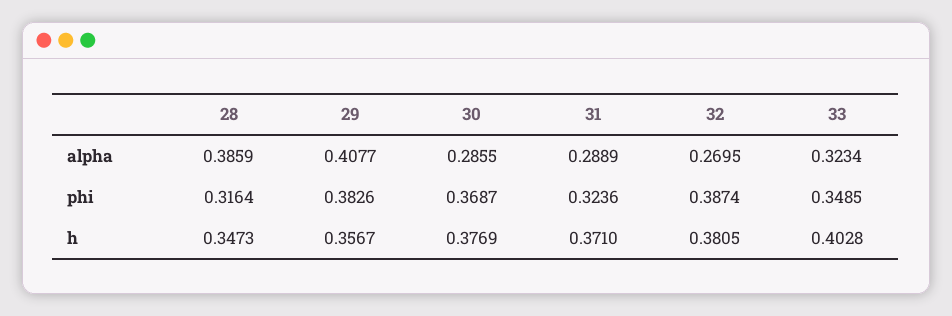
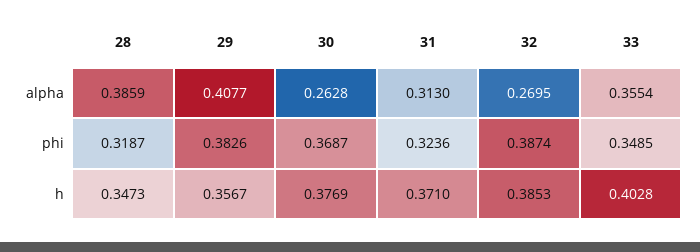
  {
    "28": {
      "alpha": 0.3859,
-     "phi": 0.3164,
+     "phi": 0.3187,
      "h": 0.3473
    },
    "29": {
      "alpha": 0.4077,
      "phi": 0.3826,
      "h": 0.3567
    },
    "30": {
-     "alpha": 0.2855,
+     "alpha": 0.2628,
      "phi": 0.3687,
      "h": 0.3769
    },
    "31": {
-     "alpha": 0.2889,
+     "alpha": 0.313,
      "phi": 0.3236,
      "h": 0.371
    },
    "32": {
      "alpha": 0.2695,
      "phi": 0.3874,
-     "h": 0.3805
+     "h": 0.3853
    },
    "33": {
-     "alpha": 0.3234,
+     "alpha": 0.3554,
      "phi": 0.3485,
      "h": 0.4028
    }
  }

